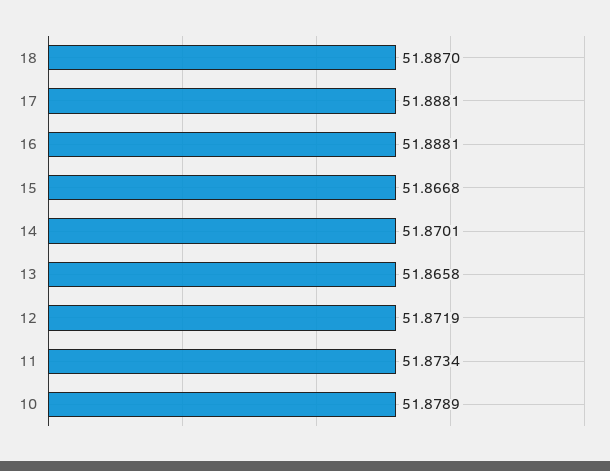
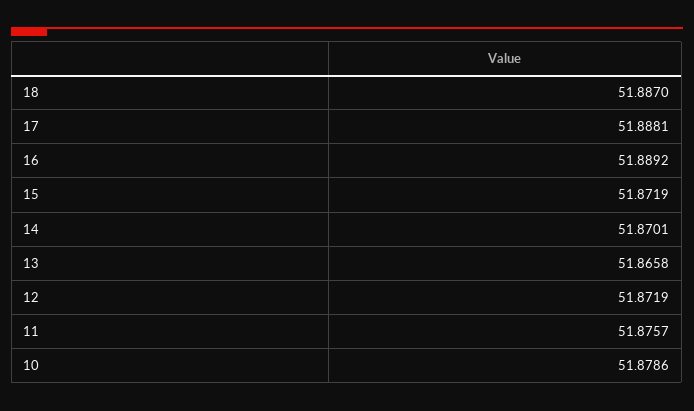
  {
    "18": 51.887,
    "17": 51.8881,
-   "16": 51.8881,
+   "16": 51.8892,
-   "15": 51.8668,
+   "15": 51.8719,
    "14": 51.8701,
    "13": 51.8658,
    "12": 51.8719,
-   "11": 51.8734,
+   "11": 51.8757,
-   "10": 51.8789
+   "10": 51.8786
  }

